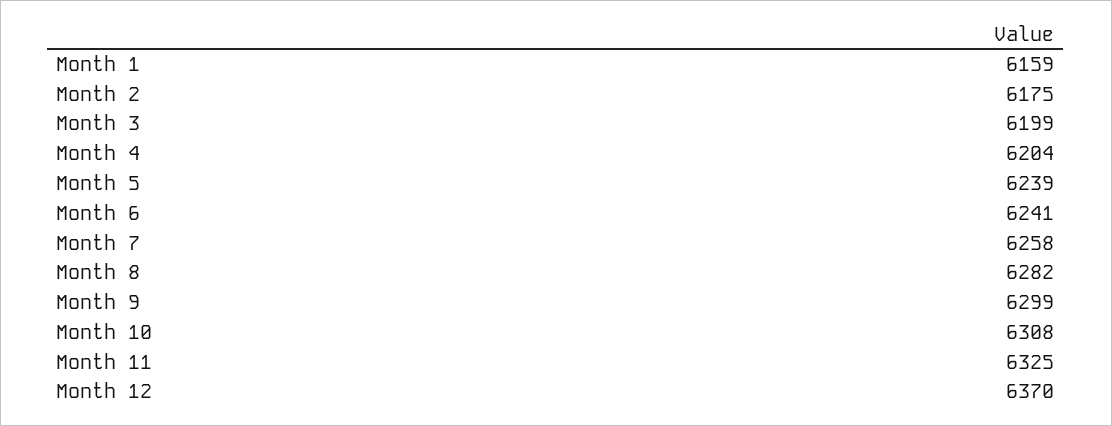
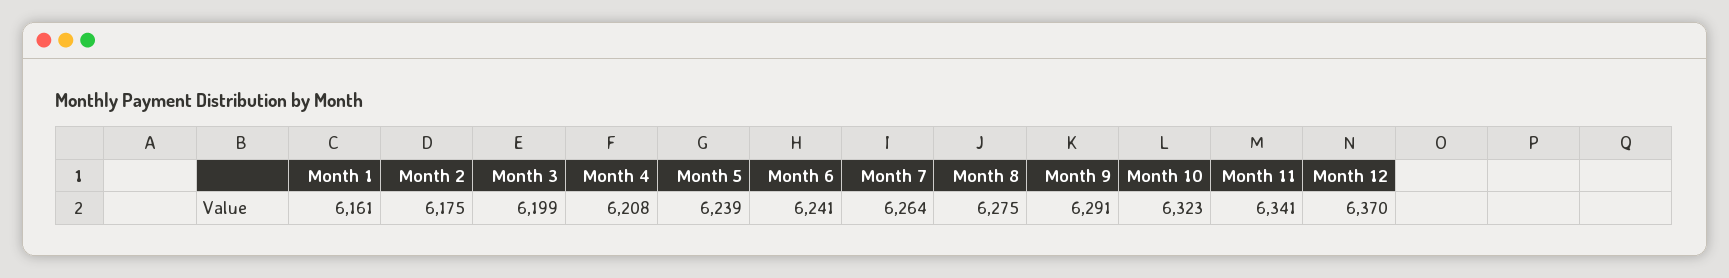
  {
-   "Month 1": 6159,
+   "Month 1": 6161,
    "Month 2": 6175,
    "Month 3": 6199,
-   "Month 4": 6204,
+   "Month 4": 6208,
    "Month 5": 6239,
    "Month 6": 6241,
-   "Month 7": 6258,
+   "Month 7": 6264,
-   "Month 8": 6282,
+   "Month 8": 6275,
-   "Month 9": 6299,
+   "Month 9": 6291,
-   "Month 10": 6308,
+   "Month 10": 6323,
-   "Month 11": 6325,
+   "Month 11": 6341,
    "Month 12": 6370
  }

